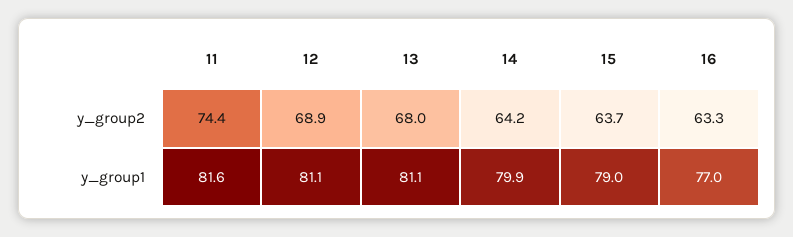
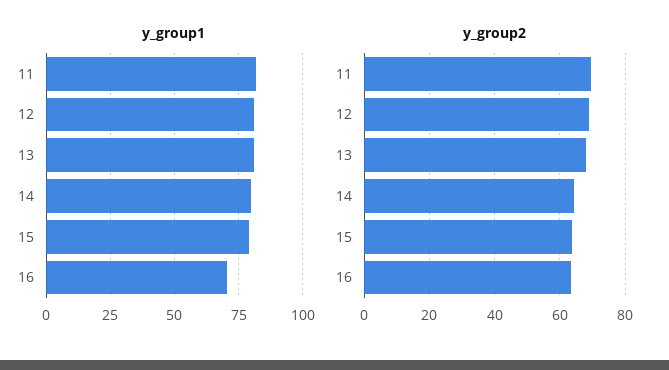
  {
    "y_group2": {
-     "11": 74.4,
+     "11": 70,
      "12": 68.9,
      "13": 68,
      "14": 64.2,
      "15": 63.7,
      "16": 63.3
    },
    "y_group1": {
      "11": 81.6,
      "12": 81.1,
      "13": 81.1,
      "14": 79.9,
      "15": 79,
-     "16": 77
+     "16": 70
    }
  }

